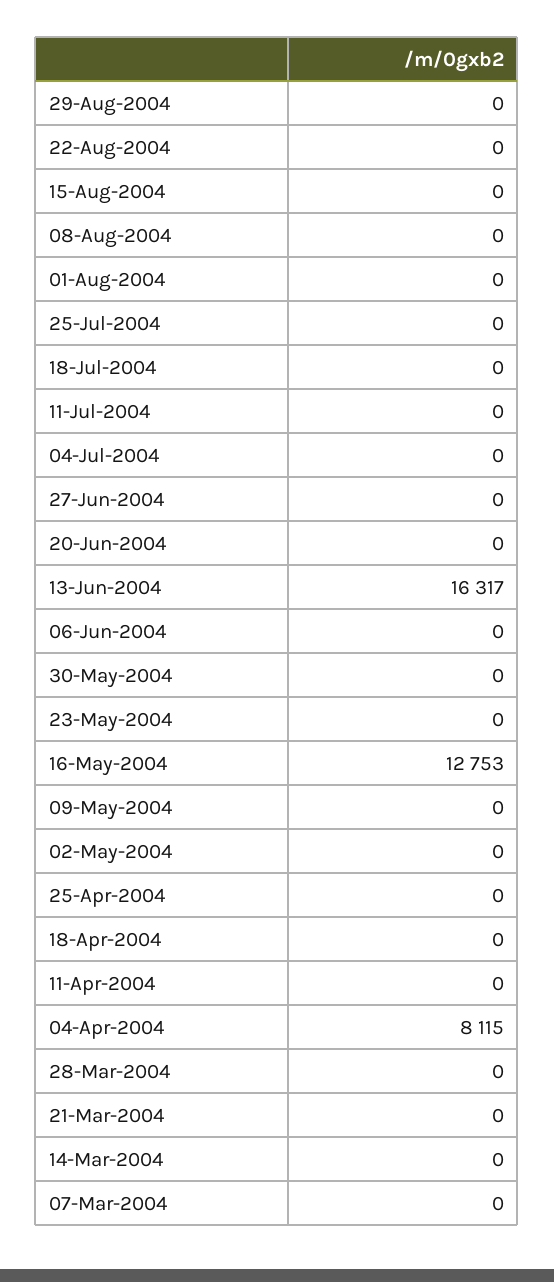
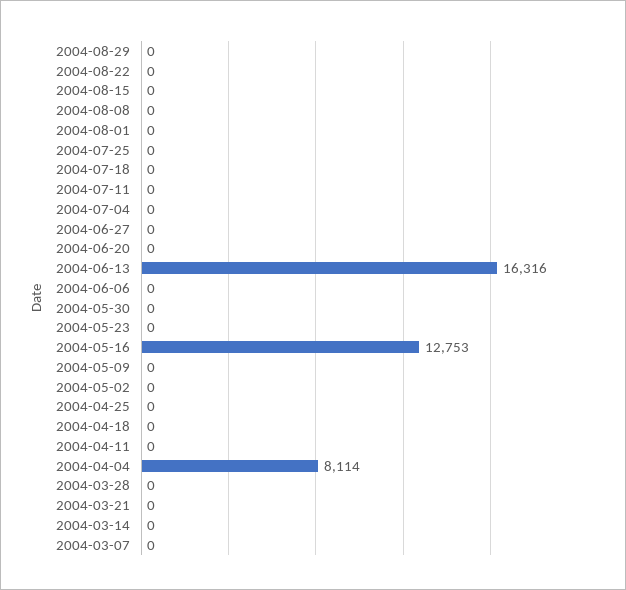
  {
    "29-Aug-2004": 0,
    "22-Aug-2004": 0,
    "15-Aug-2004": 0,
    "08-Aug-2004": 0,
    "01-Aug-2004": 0,
    "25-Jul-2004": 0,
    "18-Jul-2004": 0,
    "11-Jul-2004": 0,
    "04-Jul-2004": 0,
    "27-Jun-2004": 0,
    "20-Jun-2004": 0,
-   "13-Jun-2004": 16317,
+   "13-Jun-2004": 16316,
    "06-Jun-2004": 0,
    "30-May-2004": 0,
    "23-May-2004": 0,
    "16-May-2004": 12753,
    "09-May-2004": 0,
    "02-May-2004": 0,
    "25-Apr-2004": 0,
    "18-Apr-2004": 0,
    "11-Apr-2004": 0,
-   "04-Apr-2004": 8115,
+   "04-Apr-2004": 8114,
    "28-Mar-2004": 0,
    "21-Mar-2004": 0,
    "14-Mar-2004": 0,
    "07-Mar-2004": 0
  }

